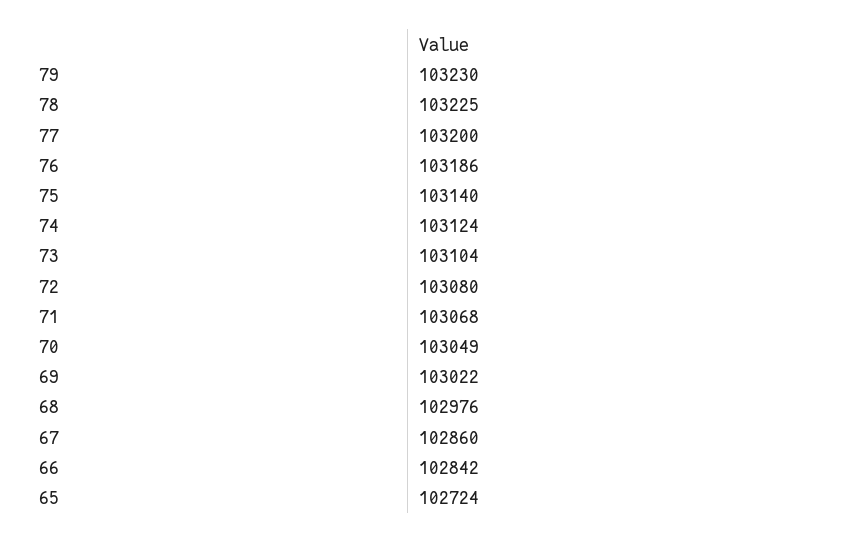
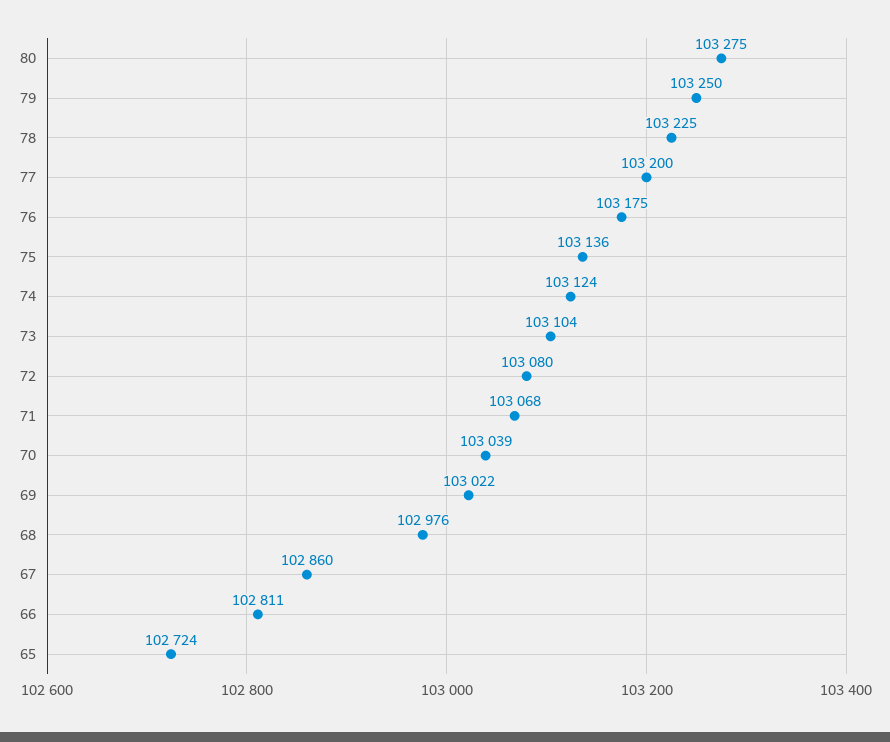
  {
-   "79": 103230,
+   "79": 103250,
    "78": 103225,
    "77": 103200,
-   "76": 103186,
+   "76": 103175,
-   "75": 103140,
+   "75": 103136,
    "74": 103124,
    "73": 103104,
    "72": 103080,
    "71": 103068,
-   "70": 103049,
+   "70": 103039,
    "69": 103022,
    "68": 102976,
    "67": 102860,
-   "66": 102842,
+   "66": 102811,
-   "65": 102724
+   "65": 102724,
+   "80": 103275
  }

